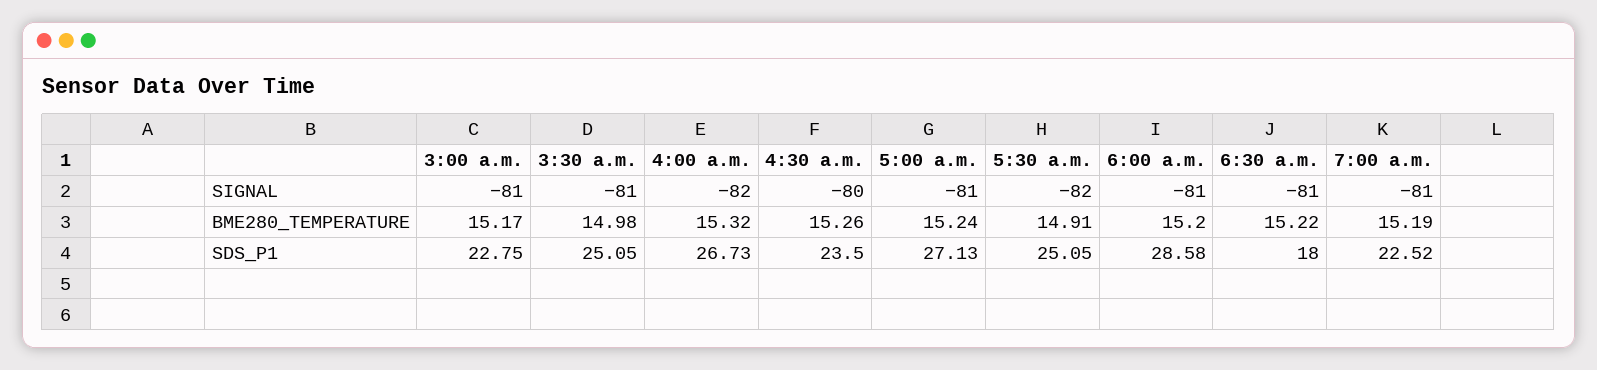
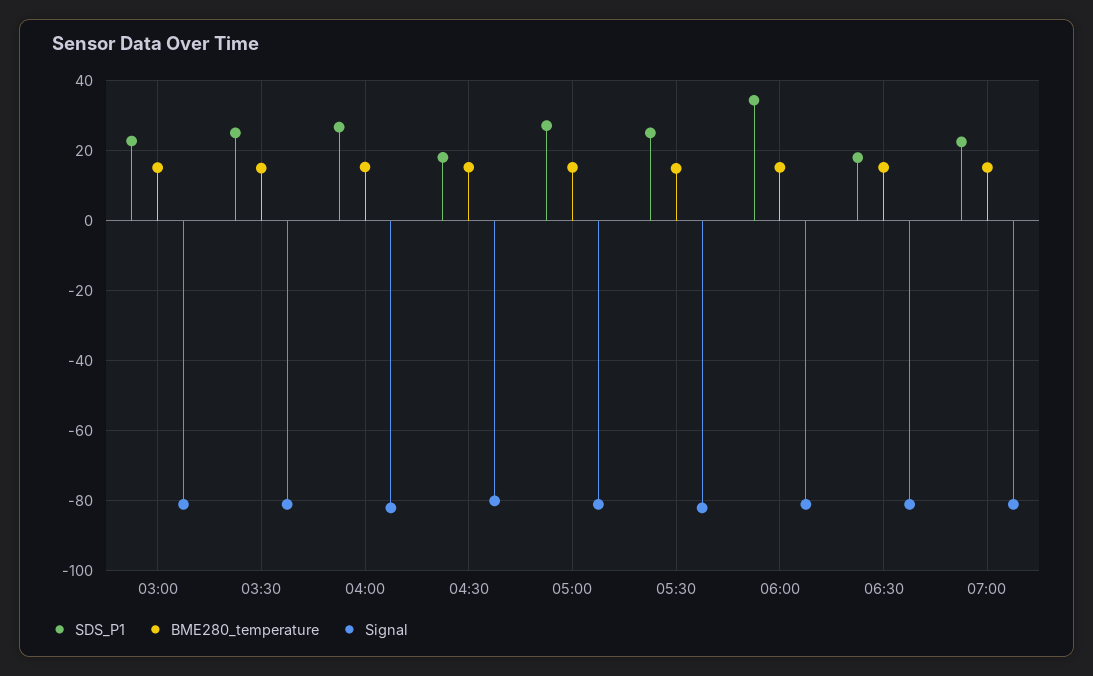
  {
    "SIGNAL": {
      "3:00 a.m.": -81,
      "3:30 a.m.": -81,
      "4:00 a.m.": -82,
      "4:30 a.m.": -80,
      "5:00 a.m.": -81,
      "5:30 a.m.": -82,
      "6:00 a.m.": -81,
      "6:30 a.m.": -81,
      "7:00 a.m.": -81
    },
    "BME280_TEMPERATURE": {
      "3:00 a.m.": 15.17,
      "3:30 a.m.": 14.98,
      "4:00 a.m.": 15.32,
      "4:30 a.m.": 15.26,
      "5:00 a.m.": 15.24,
      "5:30 a.m.": 14.91,
      "6:00 a.m.": 15.2,
      "6:30 a.m.": 15.22,
      "7:00 a.m.": 15.19
    },
    "SDS_P1": {
      "3:00 a.m.": 22.75,
      "3:30 a.m.": 25.05,
      "4:00 a.m.": 26.73,
-     "4:30 a.m.": 23.5,
+     "4:30 a.m.": 18,
      "5:00 a.m.": 27.13,
      "5:30 a.m.": 25.05,
-     "6:00 a.m.": 28.58,
+     "6:00 a.m.": 34,
      "6:30 a.m.": 18,
      "7:00 a.m.": 22.52
    }
  }

